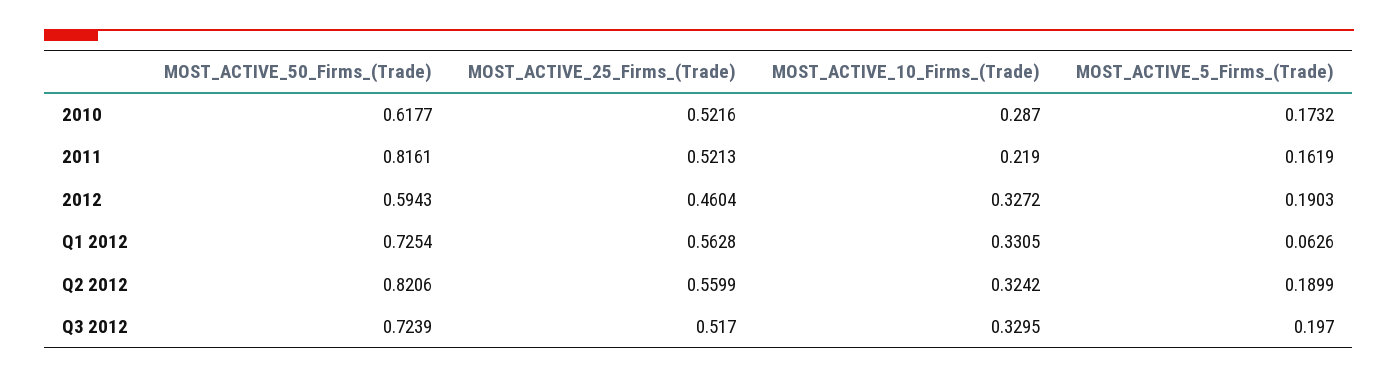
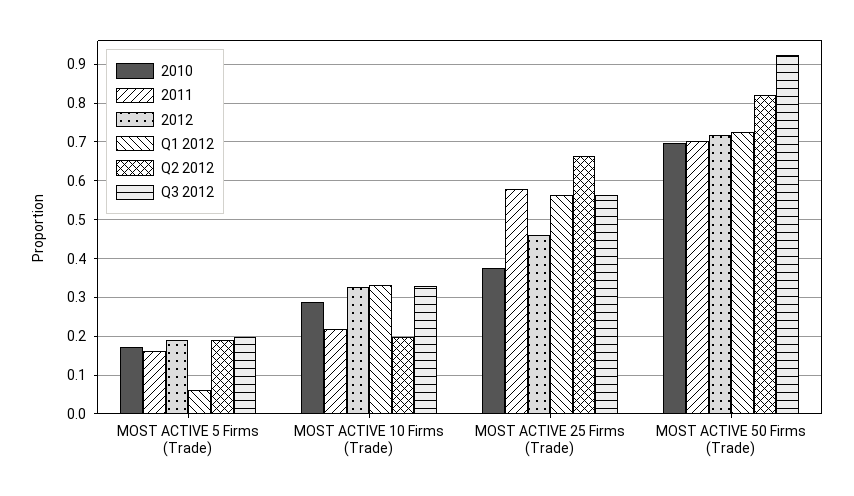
  {
    "2010": {
-     "MOST_ACTIVE_50_Firms_(Trade)": 0.6177,
+     "MOST_ACTIVE_50_Firms_(Trade)": 0.7,
-     "MOST_ACTIVE_25_Firms_(Trade)": 0.5216,
+     "MOST_ACTIVE_25_Firms_(Trade)": 0.38,
      "MOST_ACTIVE_10_Firms_(Trade)": 0.287,
      "MOST_ACTIVE_5_Firms_(Trade)": 0.1732
    },
    "2011": {
-     "MOST_ACTIVE_50_Firms_(Trade)": 0.8161,
+     "MOST_ACTIVE_50_Firms_(Trade)": 0.7,
-     "MOST_ACTIVE_25_Firms_(Trade)": 0.5213,
+     "MOST_ACTIVE_25_Firms_(Trade)": 0.58,
      "MOST_ACTIVE_10_Firms_(Trade)": 0.219,
      "MOST_ACTIVE_5_Firms_(Trade)": 0.1619
    },
    "2012": {
-     "MOST_ACTIVE_50_Firms_(Trade)": 0.5943,
+     "MOST_ACTIVE_50_Firms_(Trade)": 0.72,
      "MOST_ACTIVE_25_Firms_(Trade)": 0.4604,
      "MOST_ACTIVE_10_Firms_(Trade)": 0.3272,
      "MOST_ACTIVE_5_Firms_(Trade)": 0.1903
    },
    "Q1 2012": {
      "MOST_ACTIVE_50_Firms_(Trade)": 0.7254,
      "MOST_ACTIVE_25_Firms_(Trade)": 0.5628,
      "MOST_ACTIVE_10_Firms_(Trade)": 0.3305,
      "MOST_ACTIVE_5_Firms_(Trade)": 0.0626
    },
    "Q2 2012": {
      "MOST_ACTIVE_50_Firms_(Trade)": 0.8206,
-     "MOST_ACTIVE_25_Firms_(Trade)": 0.5599,
+     "MOST_ACTIVE_25_Firms_(Trade)": 0.66,
-     "MOST_ACTIVE_10_Firms_(Trade)": 0.3242,
+     "MOST_ACTIVE_10_Firms_(Trade)": 0.2,
      "MOST_ACTIVE_5_Firms_(Trade)": 0.1899
    },
    "Q3 2012": {
-     "MOST_ACTIVE_50_Firms_(Trade)": 0.7239,
+     "MOST_ACTIVE_50_Firms_(Trade)": 0.92,
-     "MOST_ACTIVE_25_Firms_(Trade)": 0.517,
+     "MOST_ACTIVE_25_Firms_(Trade)": 0.56,
      "MOST_ACTIVE_10_Firms_(Trade)": 0.3295,
      "MOST_ACTIVE_5_Firms_(Trade)": 0.197
    }
  }

